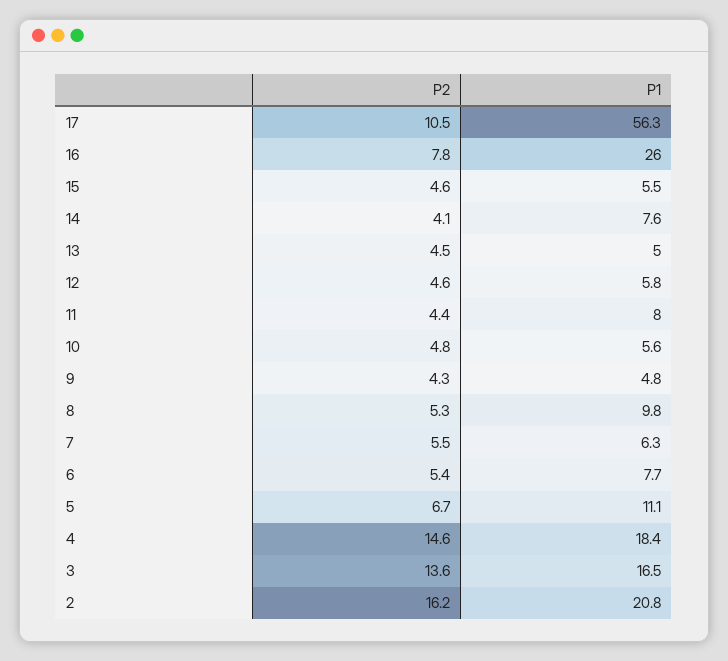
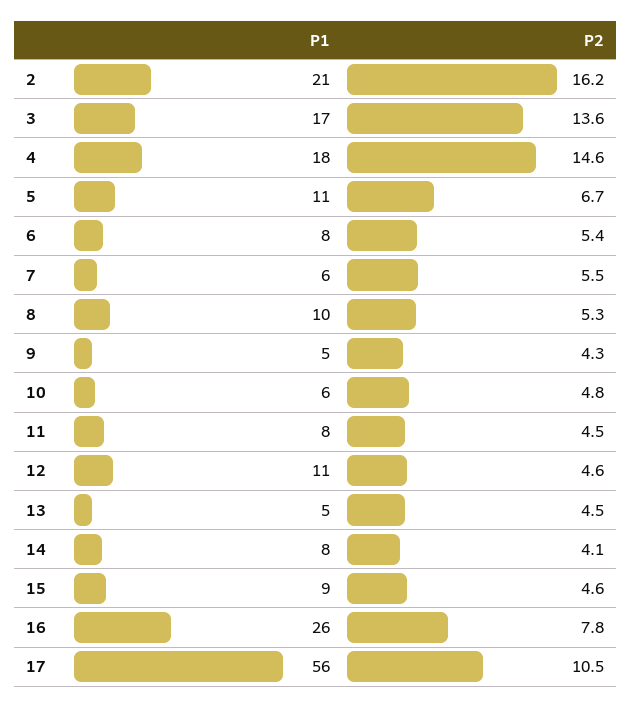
  {
    "P2": {
      "17": 10.5,
      "16": 7.8,
      "15": 4.6,
      "14": 4.1,
      "13": 4.5,
      "12": 4.6,
-     "11": 4.4,
+     "11": 4.5,
      "10": 4.8,
      "9": 4.3,
      "8": 5.3,
      "7": 5.5,
      "6": 5.4,
      "5": 6.7,
      "4": 14.6,
      "3": 13.6,
      "2": 16.2
    },
    "P1": {
      "17": 56.3,
      "16": 26,
-     "15": 5.5,
+     "15": 9,
      "14": 7.6,
      "13": 5,
-     "12": 5.8,
+     "12": 11,
      "11": 8,
      "10": 5.6,
      "9": 4.8,
      "8": 9.8,
      "7": 6.3,
      "6": 7.7,
      "5": 11.1,
      "4": 18.4,
      "3": 16.5,
      "2": 20.8
    }
  }

